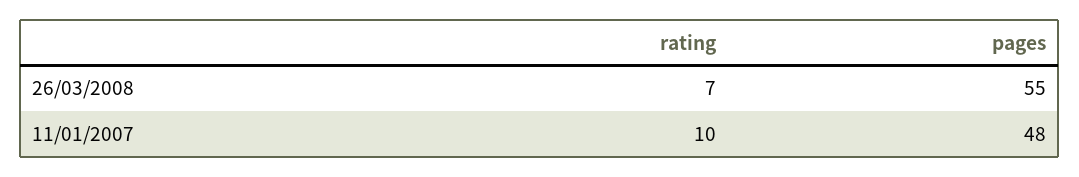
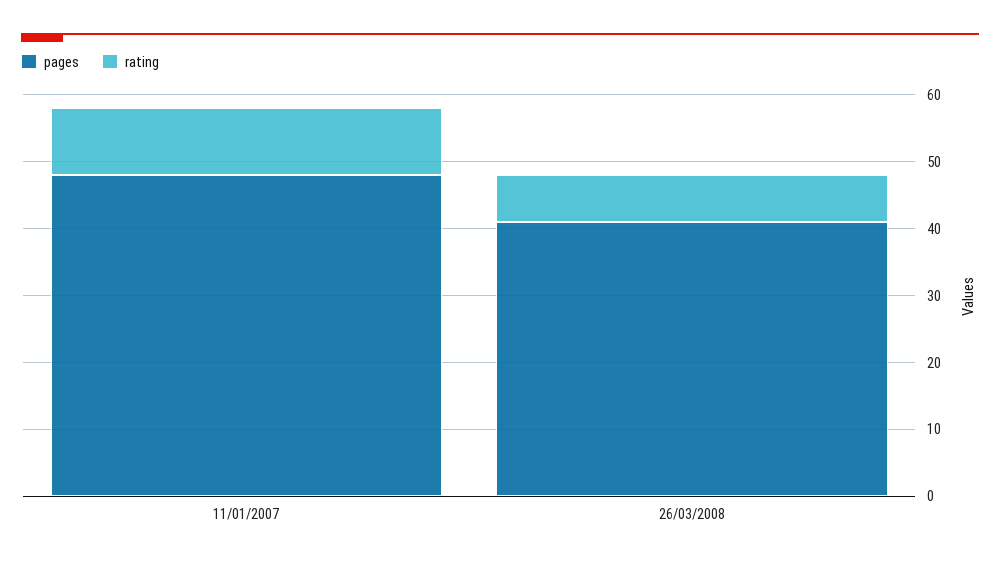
  {
    "rating": {
      "26/03/2008": 7,
      "11/01/2007": 10
    },
    "pages": {
-     "26/03/2008": 55,
+     "26/03/2008": 40,
      "11/01/2007": 48
    }
  }

